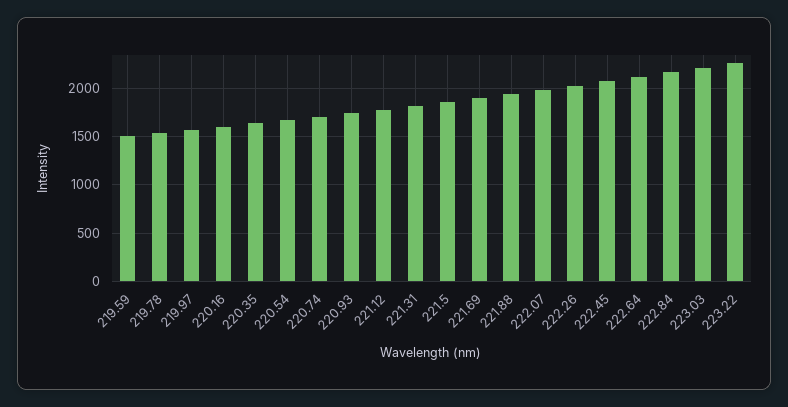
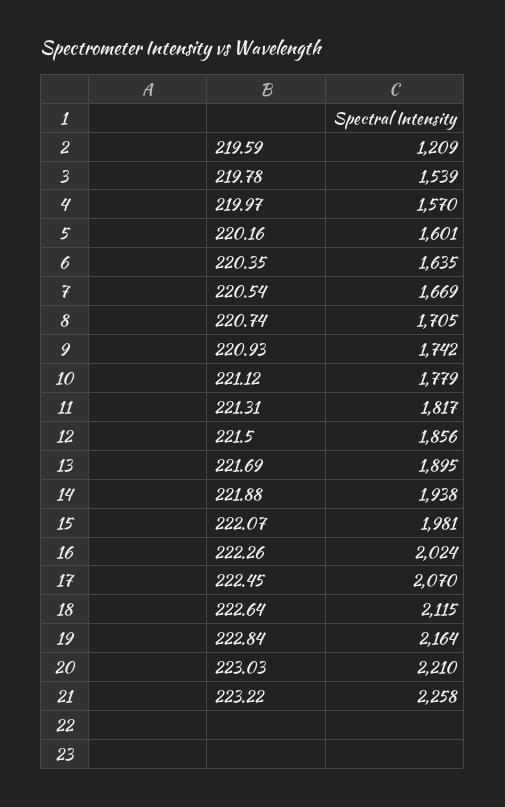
  {
-   "219.59": 1500,
+   "219.59": 1209,
    "219.78": 1539,
    "219.97": 1570,
    "220.16": 1601,
    "220.35": 1635,
    "220.54": 1669,
    "220.74": 1705,
    "220.93": 1742,
    "221.12": 1779,
    "221.31": 1817,
    "221.5": 1856,
    "221.69": 1895,
    "221.88": 1938,
    "222.07": 1981,
    "222.26": 2024,
    "222.45": 2070,
    "222.64": 2115,
    "222.84": 2164,
    "223.03": 2210,
    "223.22": 2258
  }

